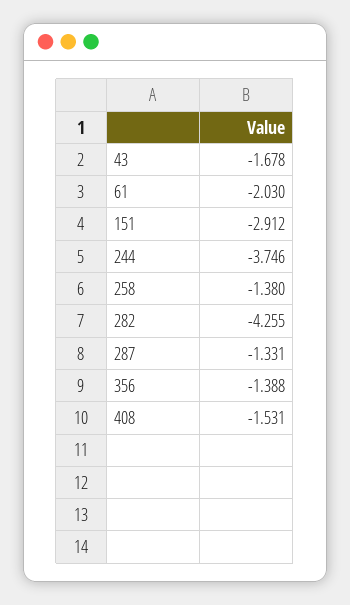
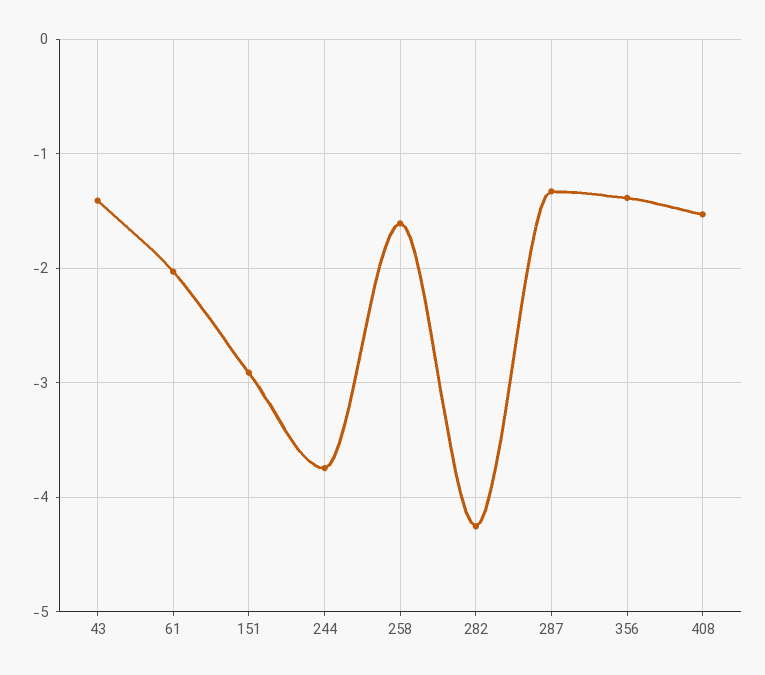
  {
-   "43": -1.678,
+   "43": -1.4,
    "61": -2.03,
    "151": -2.912,
    "244": -3.746,
-   "258": -1.38,
+   "258": -1.6,
    "282": -4.255,
    "287": -1.331,
    "356": -1.388,
    "408": -1.531
  }

